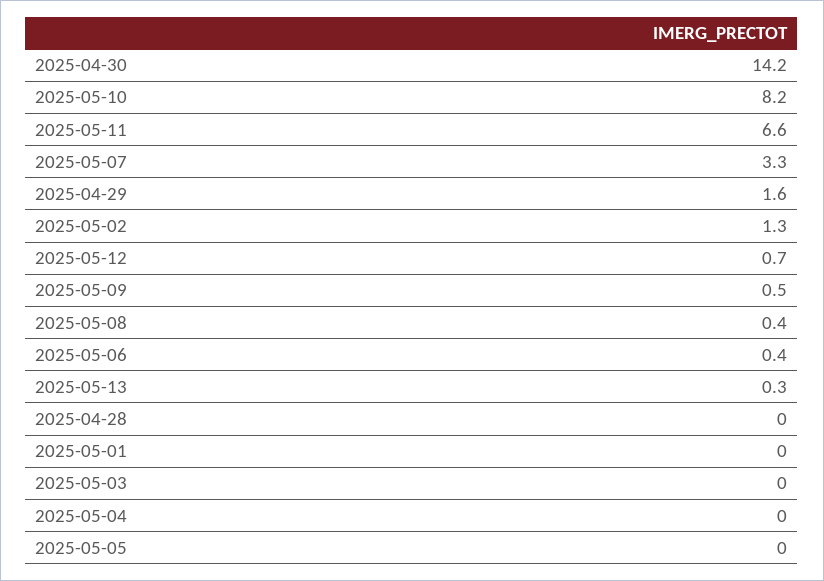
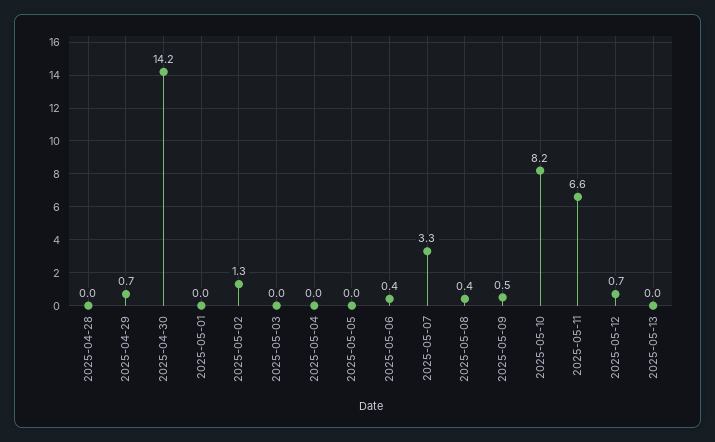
  {
    "2025-04-30": 14.2,
    "2025-05-10": 8.2,
    "2025-05-11": 6.6,
    "2025-05-07": 3.3,
-   "2025-04-29": 1.6,
+   "2025-04-29": 0.7,
    "2025-05-02": 1.3,
    "2025-05-12": 0.7,
    "2025-05-09": 0.5,
    "2025-05-08": 0.4,
    "2025-05-06": 0.4,
-   "2025-05-13": 0.3,
+   "2025-05-13": 0,
    "2025-04-28": 0,
    "2025-05-01": 0,
    "2025-05-03": 0,
    "2025-05-04": 0,
    "2025-05-05": 0
  }

